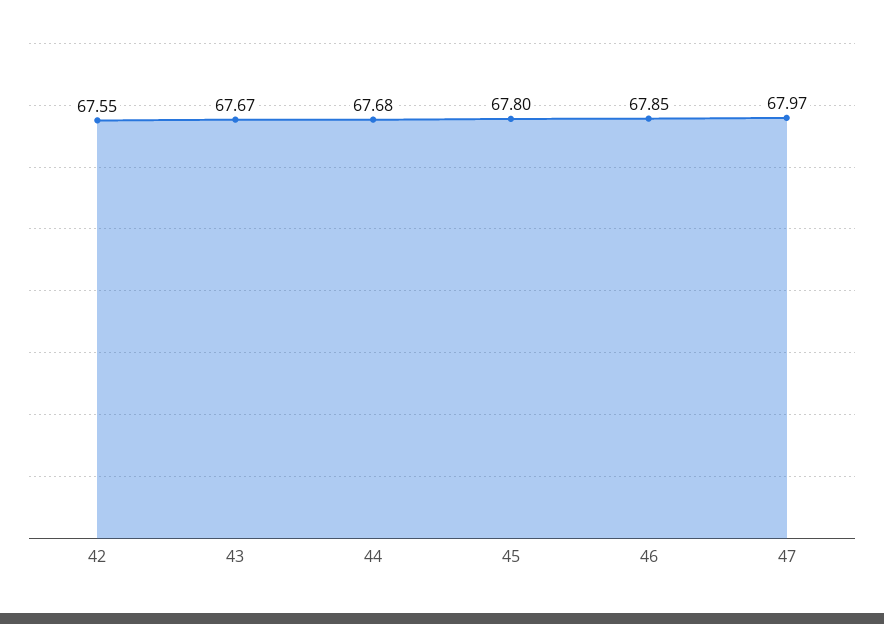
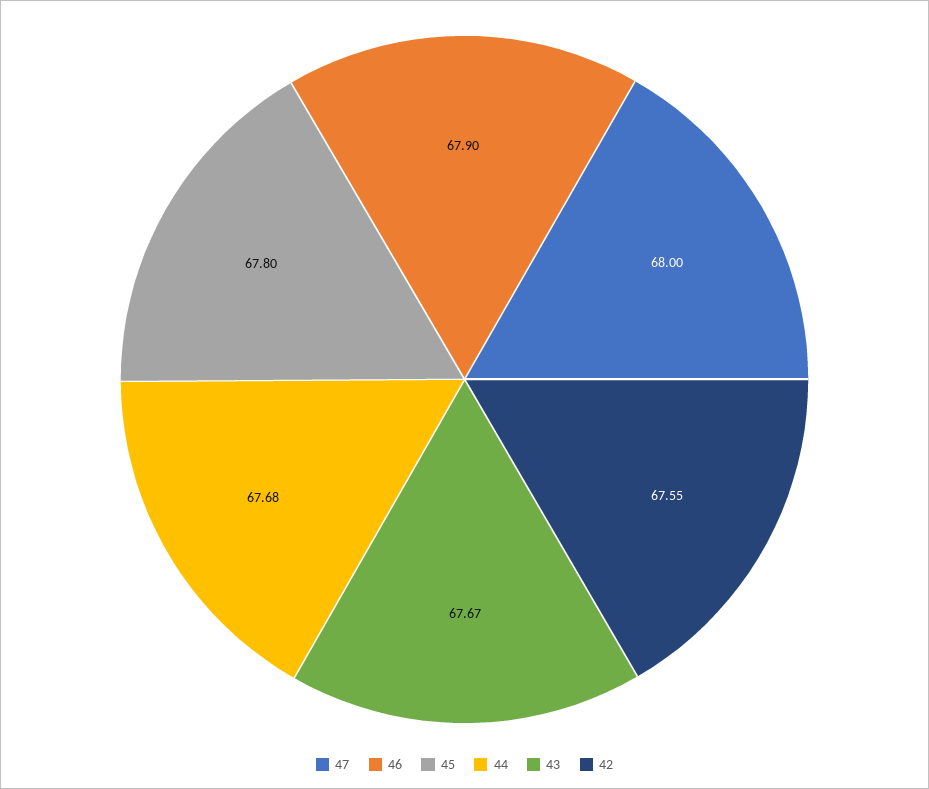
  {
    "42": 67.55,
    "43": 67.67,
    "44": 67.68,
    "45": 67.8,
-   "46": 67.85,
+   "46": 67.9,
-   "47": 67.97
+   "47": 68
  }

